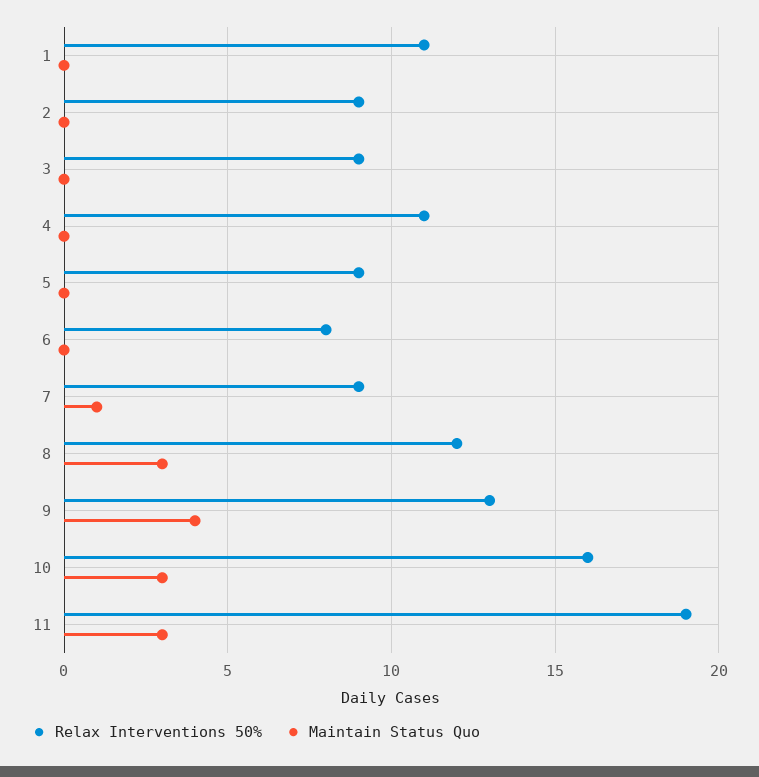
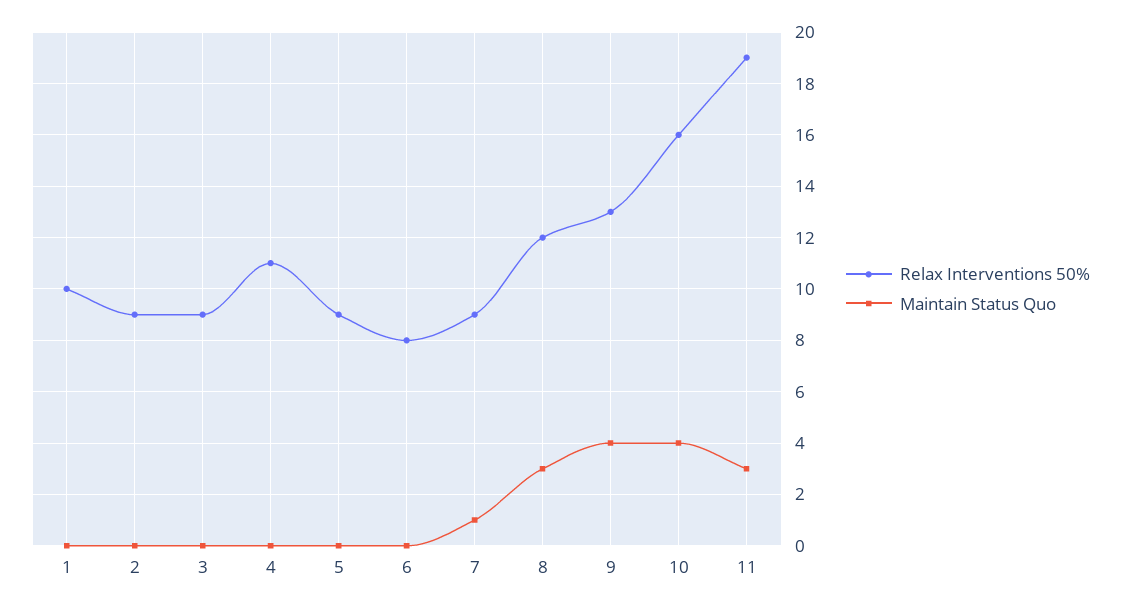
  {
    "Relax Interventions 50%": {
-     "1": 11,
+     "1": 10,
      "2": 9,
      "3": 9,
      "4": 11,
      "5": 9,
      "6": 8,
      "7": 9,
      "8": 12,
      "9": 13,
      "10": 16,
      "11": 19
    },
    "Maintain Status Quo": {
      "1": 0,
      "2": 0,
      "3": 0,
      "4": 0,
      "5": 0,
      "6": 0,
      "7": 1,
      "8": 3,
      "9": 4,
-     "10": 3,
+     "10": 4,
      "11": 3
    }
  }

